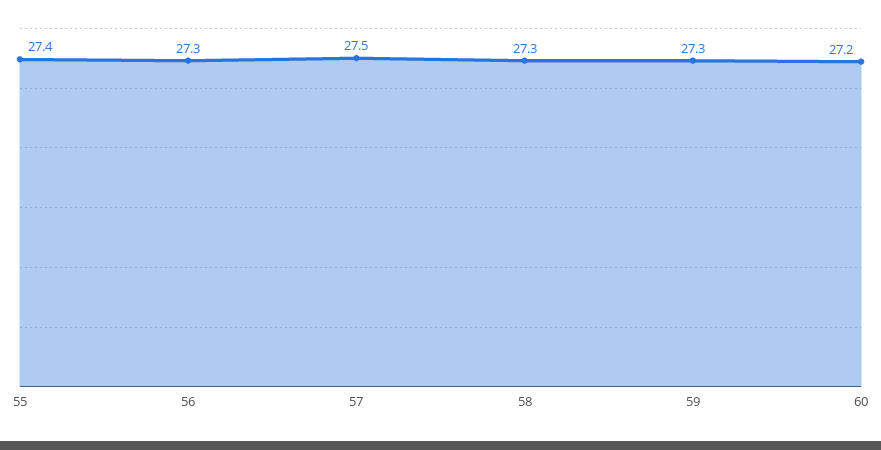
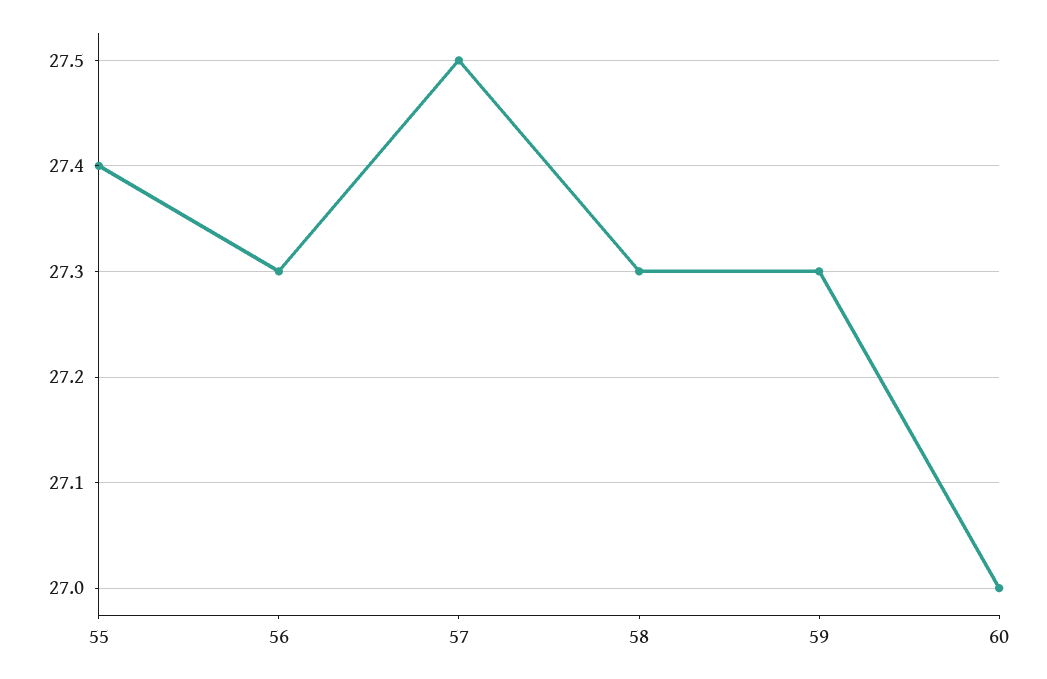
  {
    "55": 27.4,
    "56": 27.3,
    "57": 27.5,
    "58": 27.3,
    "59": 27.3,
-   "60": 27.2
+   "60": 27
  }

